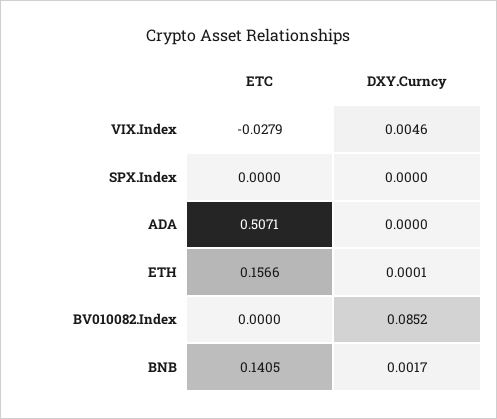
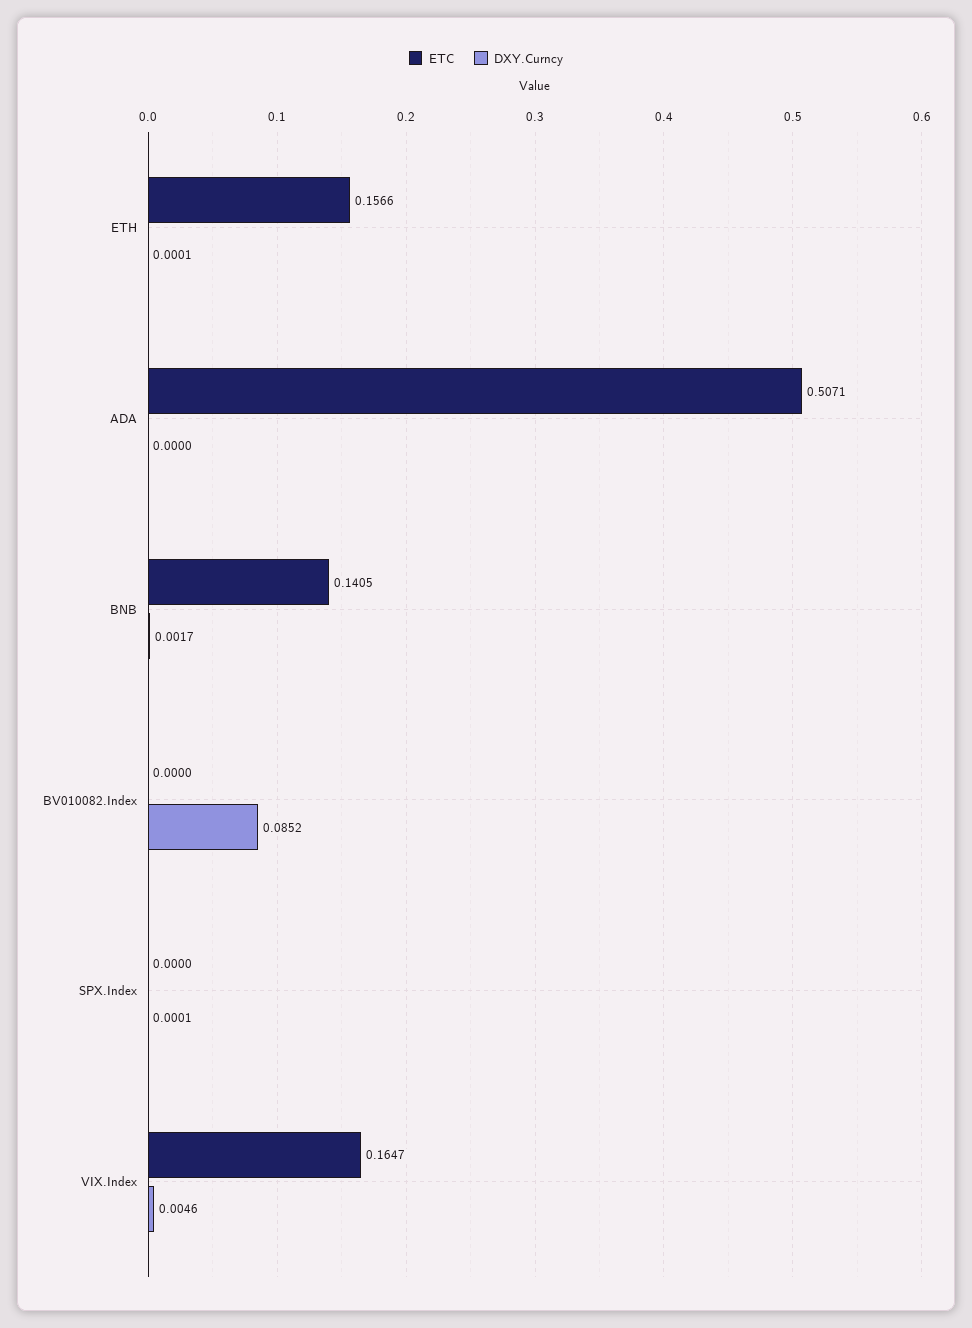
  {
    "ETC": {
-     "VIX.Index": -0.0279,
+     "VIX.Index": 0.1647,
      "SPX.Index": 0,
      "ADA": 0.5071,
      "ETH": 0.1566,
      "BV010082.Index": 0,
      "BNB": 0.1405
    },
    "DXY.Curncy": {
      "VIX.Index": 0.0046,
-     "SPX.Index": 0,
+     "SPX.Index": 0.0001,
      "ADA": 0,
      "ETH": 0.0001,
      "BV010082.Index": 0.0852,
      "BNB": 0.0017
    }
  }

